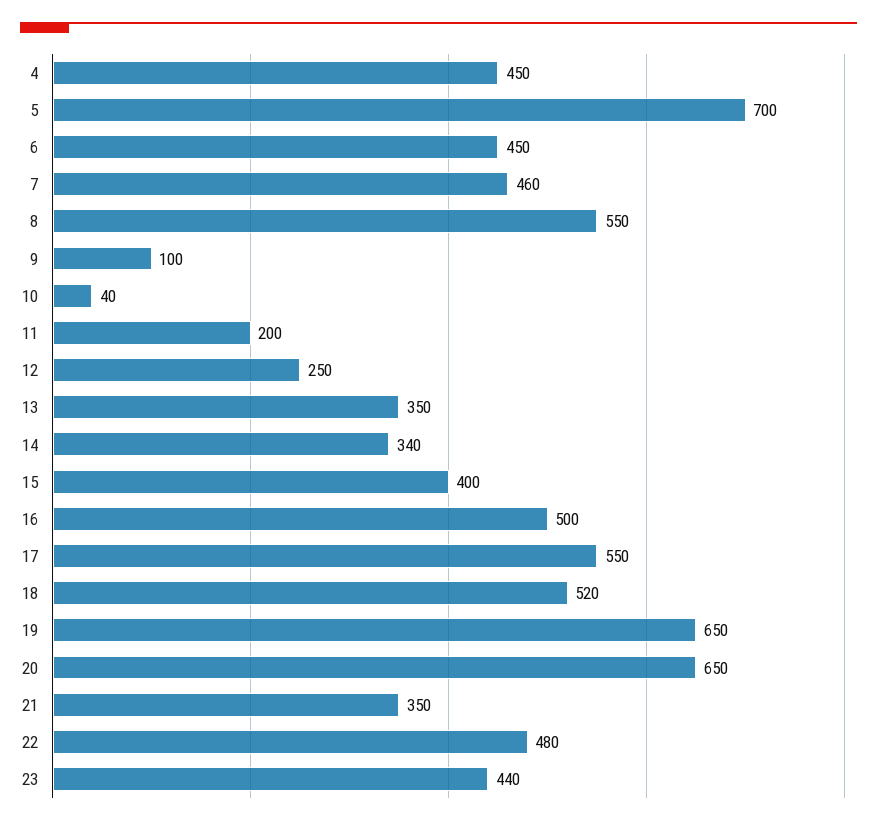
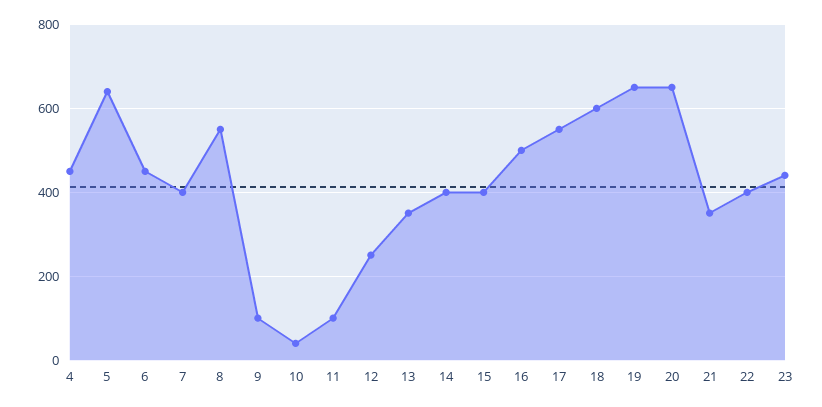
  {
    "4": 450,
-   "5": 700,
+   "5": 640,
    "6": 450,
-   "7": 460,
+   "7": 400,
    "8": 550,
    "9": 100,
    "10": 40,
-   "11": 200,
+   "11": 100,
    "12": 250,
    "13": 350,
-   "14": 340,
+   "14": 400,
    "15": 400,
    "16": 500,
    "17": 550,
-   "18": 520,
+   "18": 600,
    "19": 650,
    "20": 650,
    "21": 350,
-   "22": 480,
+   "22": 400,
    "23": 440
  }

